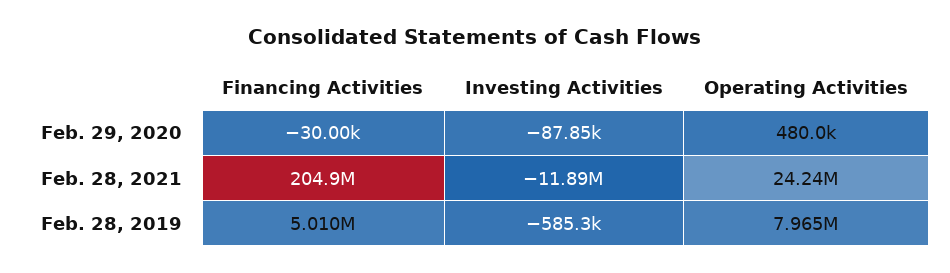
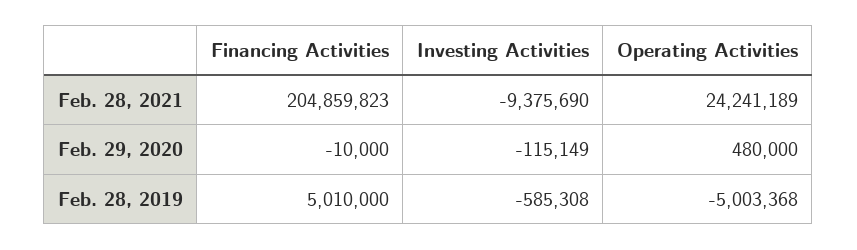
  {
    "Financing Activities": {
-     "Feb. 29, 2020": -30000,
+     "Feb. 29, 2020": -10000,
      "Feb. 28, 2021": 204859823,
      "Feb. 28, 2019": 5010000
    },
    "Investing Activities": {
-     "Feb. 29, 2020": -87850,
+     "Feb. 29, 2020": -115149,
-     "Feb. 28, 2021": -11890000,
+     "Feb. 28, 2021": -9375690,
      "Feb. 28, 2019": -585308
    },
    "Operating Activities": {
      "Feb. 29, 2020": 480000,
      "Feb. 28, 2021": 24241189,
-     "Feb. 28, 2019": 7965000
+     "Feb. 28, 2019": -5003368
    }
  }

